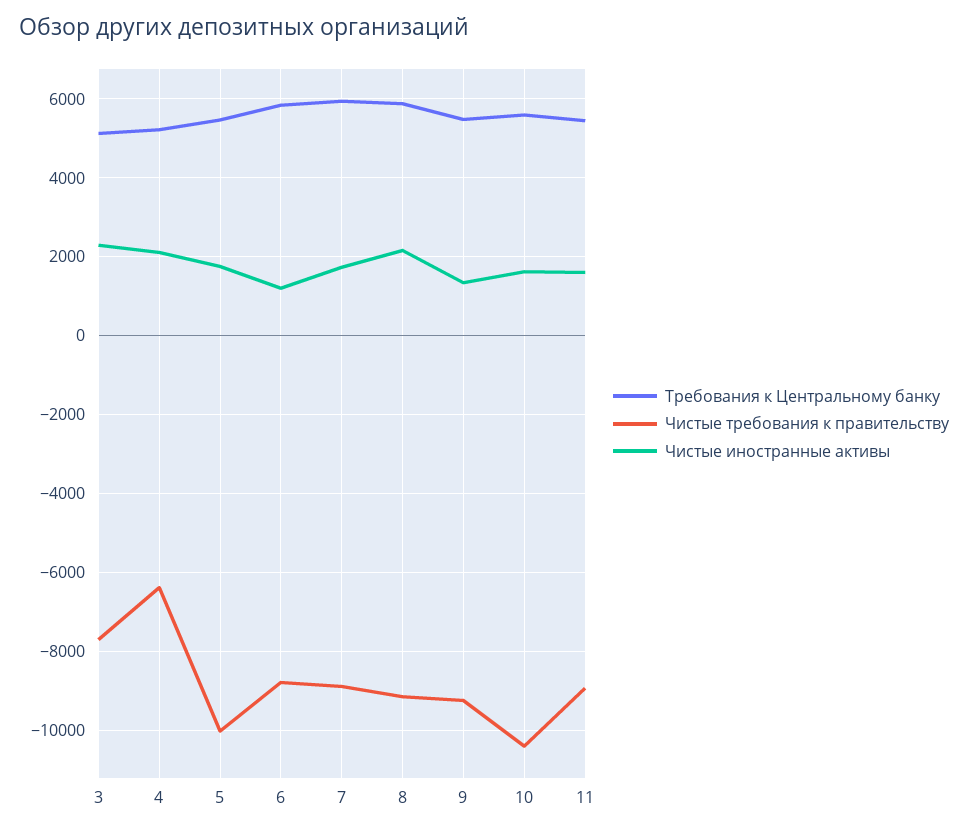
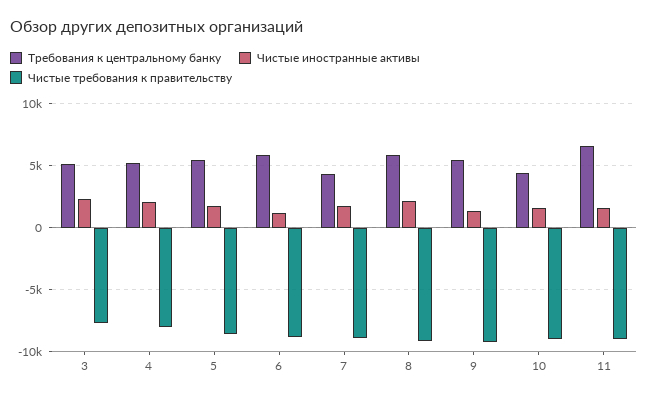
  {
    "Требования к Центральному банку": {
      "3": 5200,
      "4": 5200,
      "5": 5400,
      "6": 5800,
-     "7": 6000,
+     "7": 4500,
      "8": 5800,
      "9": 5400,
-     "10": 5600,
+     "10": 4500,
-     "11": 5400
+     "11": 6500
    },
    "Чистые требования к правительству": {
      "3": -7800,
-     "4": -6400,
+     "4": -8000,
-     "5": -10000,
+     "5": -8500,
      "6": -8800,
      "7": -8800,
      "8": -9200,
      "9": -9200,
-     "10": -10400,
+     "10": -9000,
      "11": -9000
    },
    "Чистые иностранные активы": {
      "3": 2200,
      "4": 2200,
      "5": 1800,
      "6": 1200,
      "7": 1800,
      "8": 2200,
      "9": 1400,
      "10": 1600,
      "11": 1600
    }
  }

